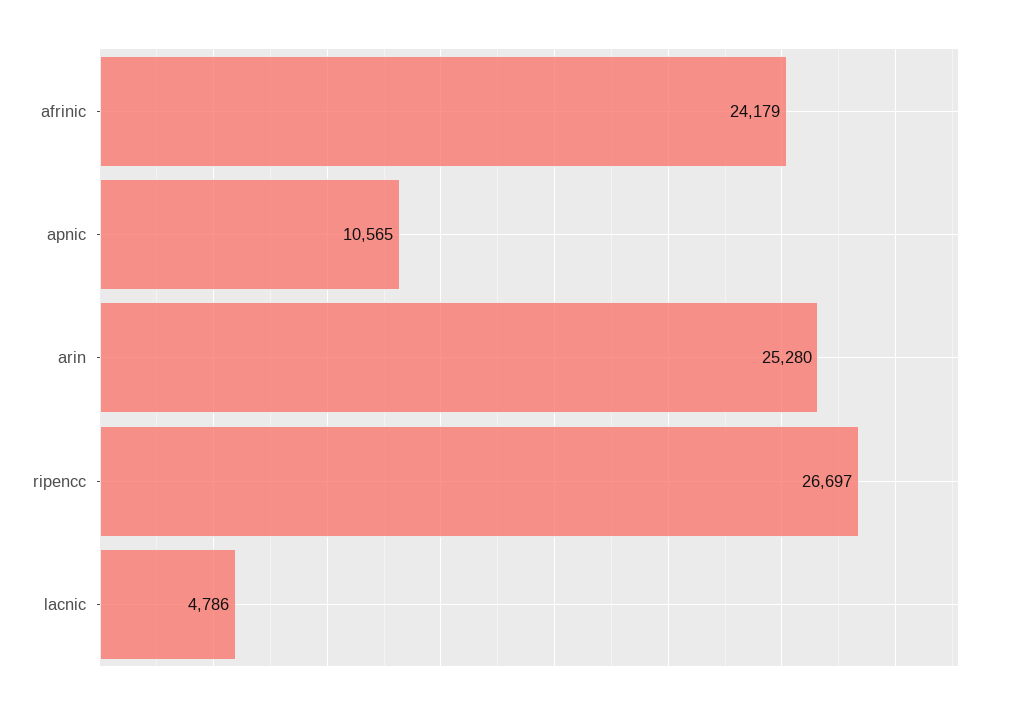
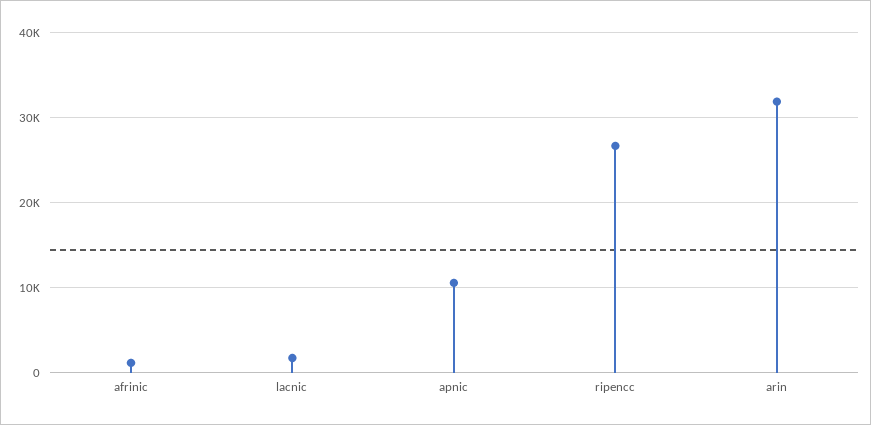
  {
-   "afrinic": 24179,
+   "afrinic": 1000,
    "apnic": 10565,
-   "arin": 25280,
+   "arin": 32000,
    "ripencc": 26697,
-   "lacnic": 4786
+   "lacnic": 2000
  }

